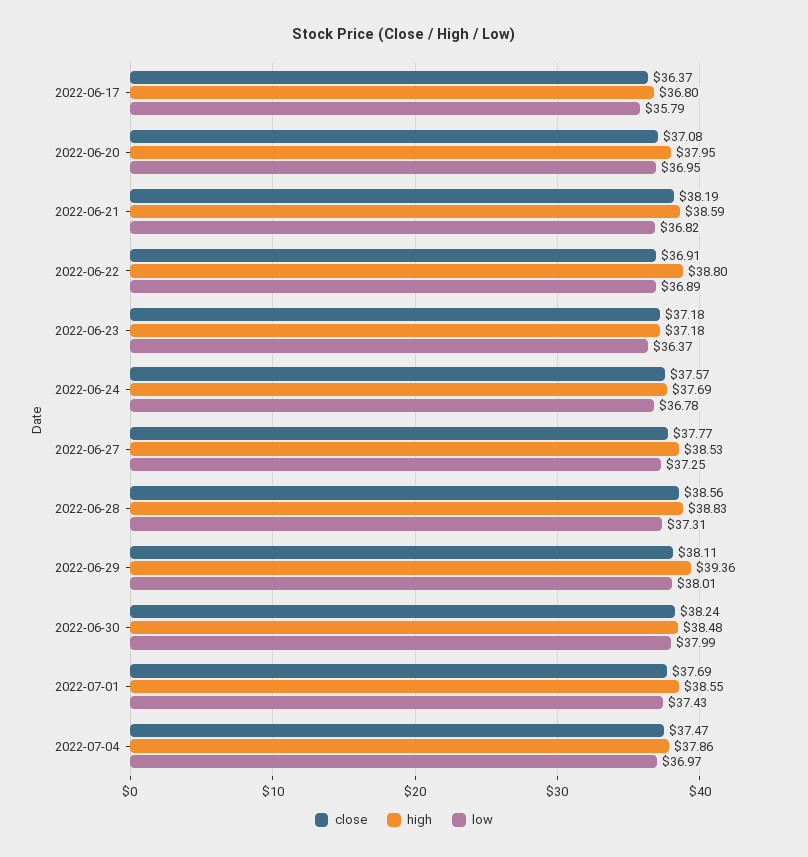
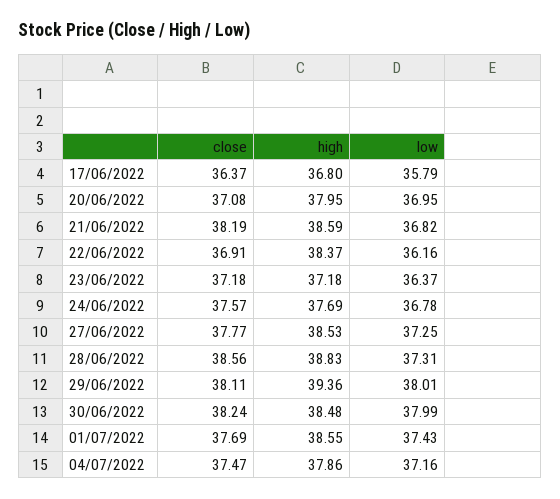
  {
    "close": {
      "2022-06-17": 36.37,
      "2022-06-20": 37.08,
      "2022-06-21": 38.19,
      "2022-06-22": 36.91,
      "2022-06-23": 37.18,
      "2022-06-24": 37.57,
      "2022-06-27": 37.77,
      "2022-06-28": 38.56,
      "2022-06-29": 38.11,
      "2022-06-30": 38.24,
      "2022-07-01": 37.69,
      "2022-07-04": 37.47
    },
    "high": {
      "2022-06-17": 36.8,
      "2022-06-20": 37.95,
      "2022-06-21": 38.59,
-     "2022-06-22": 38.8,
+     "2022-06-22": 38.37,
      "2022-06-23": 37.18,
      "2022-06-24": 37.69,
      "2022-06-27": 38.53,
      "2022-06-28": 38.83,
      "2022-06-29": 39.36,
      "2022-06-30": 38.48,
      "2022-07-01": 38.55,
      "2022-07-04": 37.86
    },
    "low": {
      "2022-06-17": 35.79,
      "2022-06-20": 36.95,
      "2022-06-21": 36.82,
-     "2022-06-22": 36.89,
+     "2022-06-22": 36.16,
      "2022-06-23": 36.37,
      "2022-06-24": 36.78,
      "2022-06-27": 37.25,
      "2022-06-28": 37.31,
      "2022-06-29": 38.01,
      "2022-06-30": 37.99,
      "2022-07-01": 37.43,
-     "2022-07-04": 36.97
+     "2022-07-04": 37.16
    }
  }

